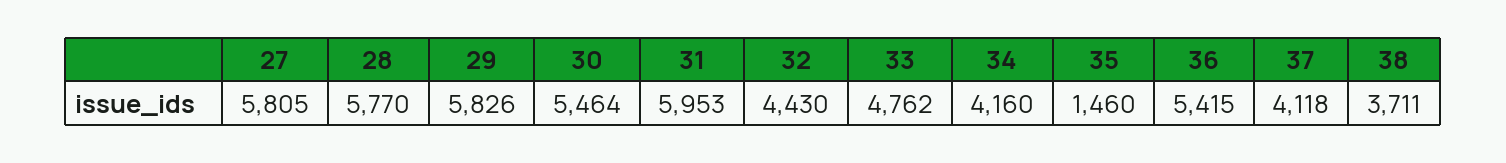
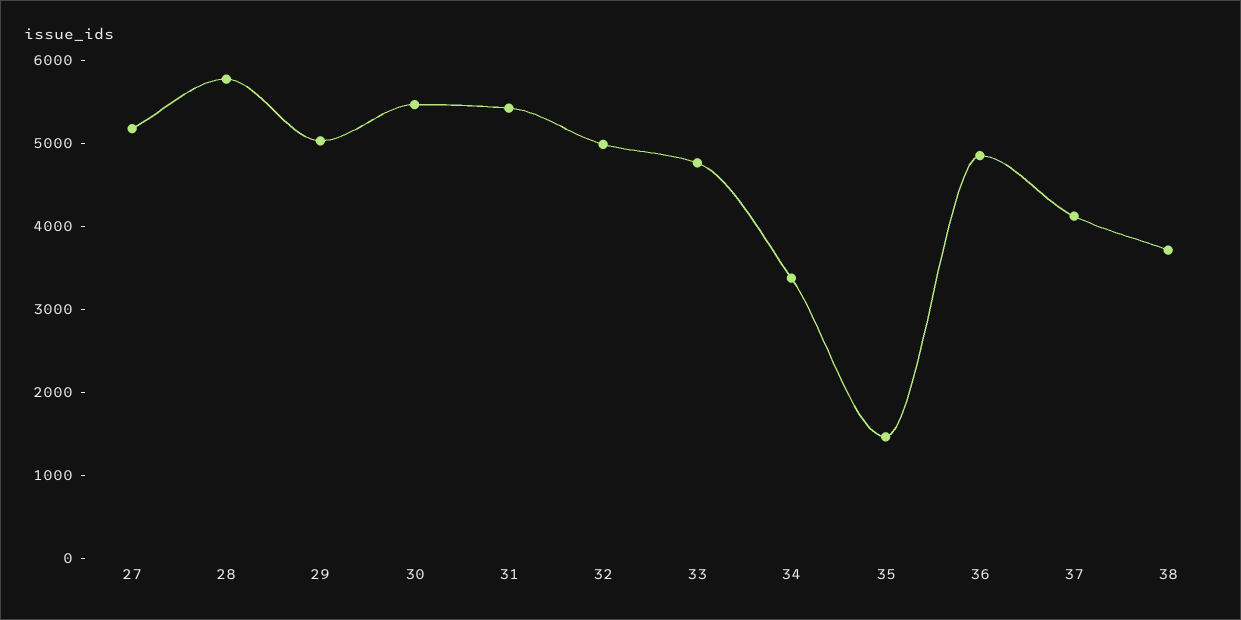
  {
-   "27": 5805,
+   "27": 5200,
    "28": 5770,
-   "29": 5826,
+   "29": 5000,
    "30": 5464,
-   "31": 5953,
+   "31": 5400,
-   "32": 4430,
+   "32": 5000,
    "33": 4762,
-   "34": 4160,
+   "34": 3400,
    "35": 1460,
-   "36": 5415,
+   "36": 4800,
    "37": 4118,
    "38": 3711
  }

